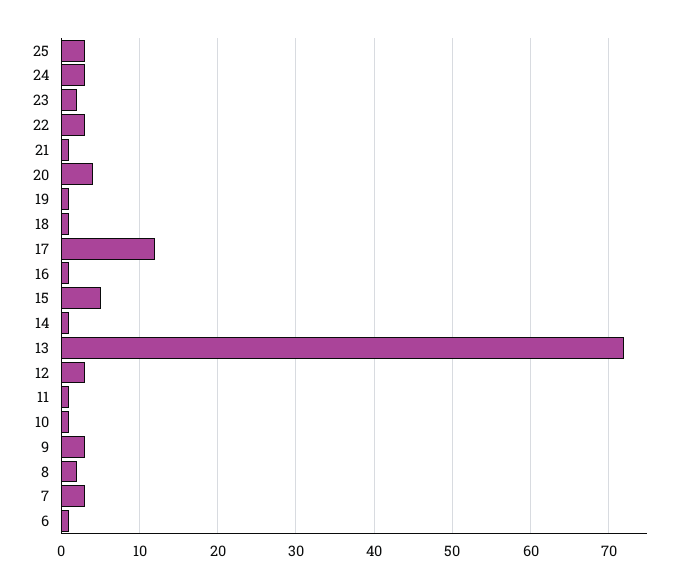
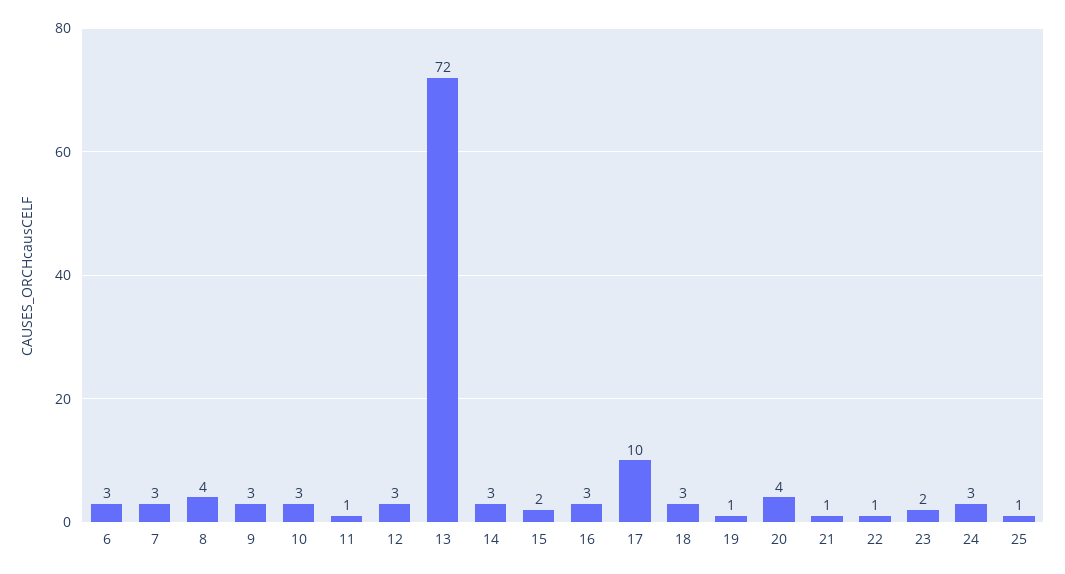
  {
-   "25": 3,
+   "25": 1,
    "24": 3,
    "23": 2,
-   "22": 3,
+   "22": 1,
    "21": 1,
    "20": 4,
    "19": 1,
-   "18": 1,
+   "18": 3,
-   "17": 12,
+   "17": 10,
-   "16": 1,
+   "16": 3,
-   "15": 5,
+   "15": 2,
-   "14": 1,
+   "14": 3,
    "13": 72,
    "12": 3,
    "11": 1,
-   "10": 1,
+   "10": 3,
    "9": 3,
-   "8": 2,
+   "8": 4,
    "7": 3,
-   "6": 1
+   "6": 3
  }

